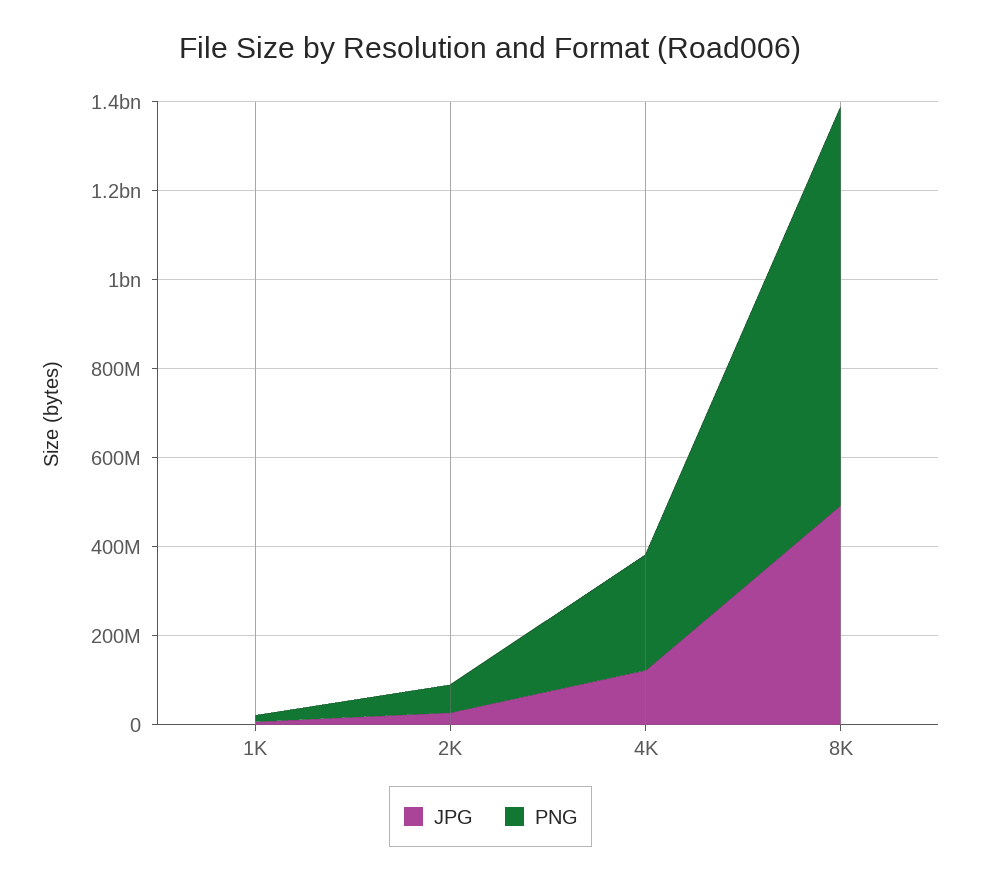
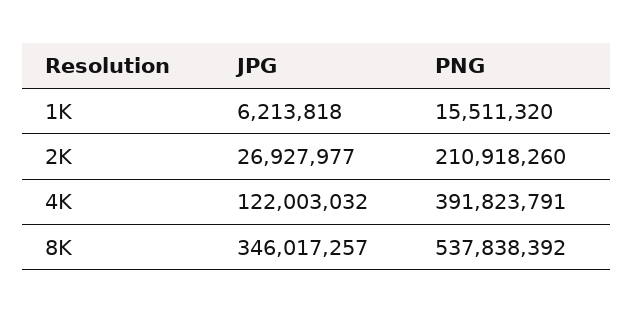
  {
    "JPG": {
      "1K": 6213818,
      "2K": 26927977,
      "4K": 122003032,
-     "8K": 500000000
+     "8K": 346017257
    },
    "PNG": {
      "1K": 15511320,
-     "2K": 50000000,
+     "2K": 210918260,
-     "4K": 250000000,
+     "4K": 391823791,
-     "8K": 900000000
+     "8K": 537838392
    }
  }

